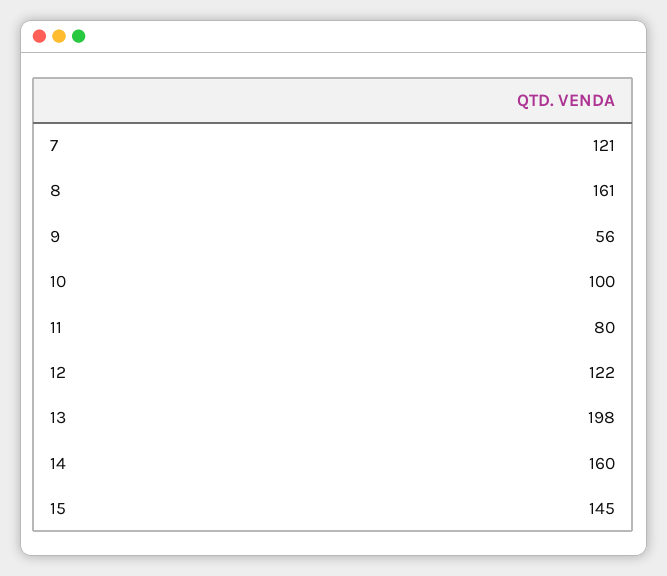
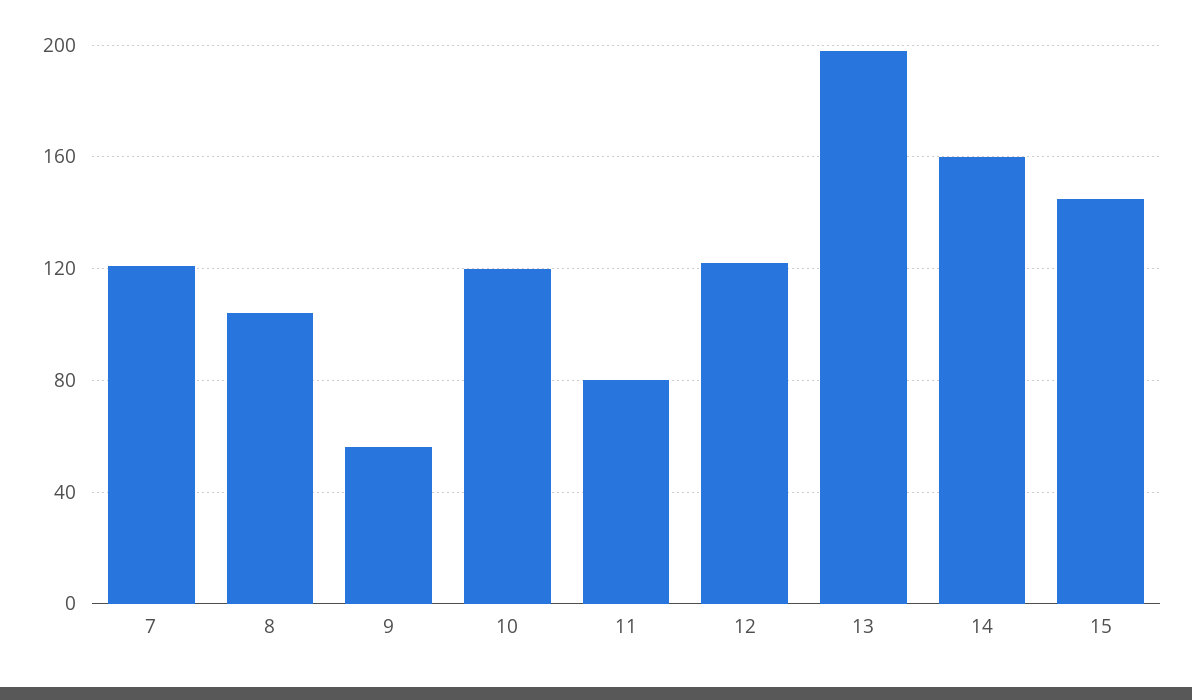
  {
    "7": 121,
-   "8": 161,
+   "8": 105,
    "9": 56,
-   "10": 100,
+   "10": 120,
    "11": 80,
    "12": 122,
    "13": 198,
    "14": 160,
    "15": 145
  }

